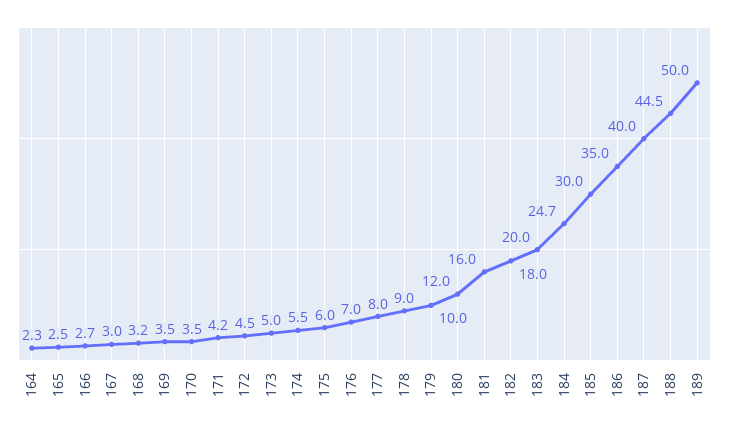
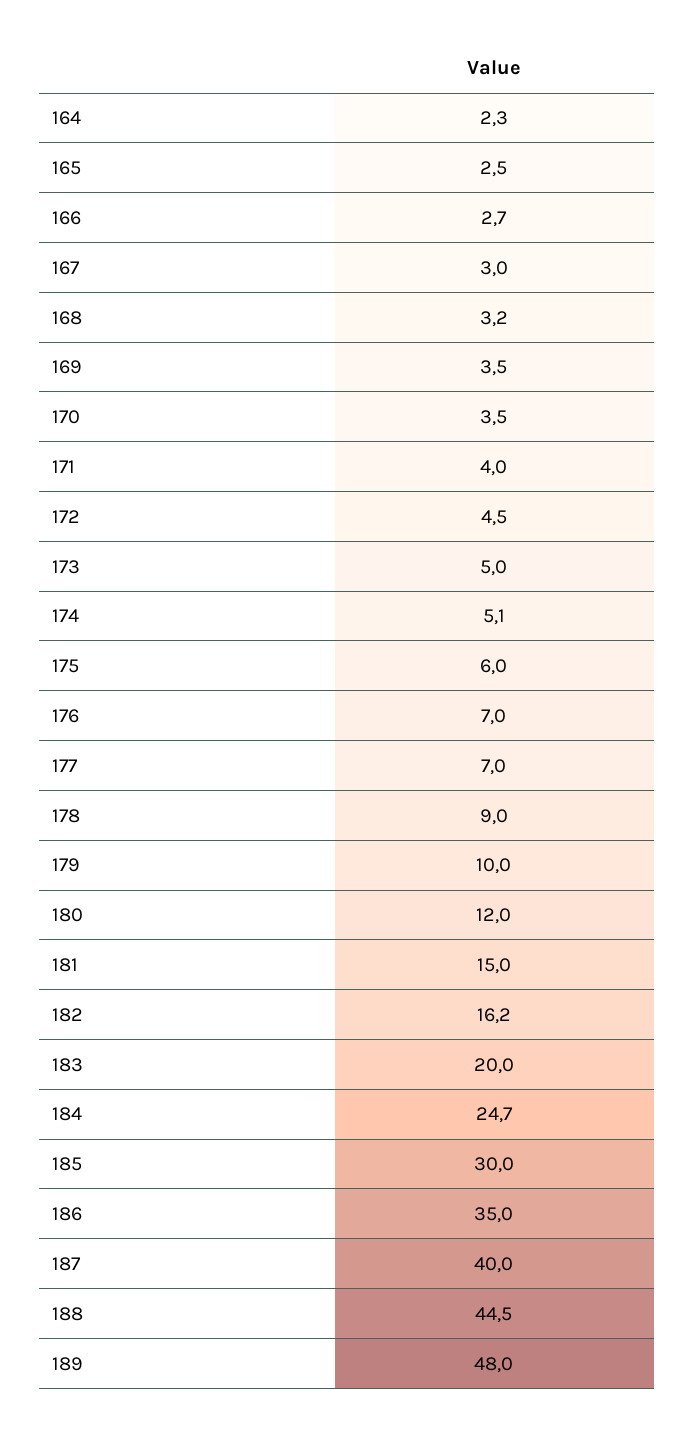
  {
    "164": 2.3,
    "165": 2.5,
    "166": 2.7,
    "167": 3,
    "168": 3.2,
    "169": 3.5,
    "170": 3.5,
-   "171": 4.2,
+   "171": 4,
    "172": 4.5,
    "173": 5,
-   "174": 5.5,
+   "174": 5.1,
    "175": 6,
    "176": 7,
-   "177": 8,
+   "177": 7,
    "178": 9,
    "179": 10,
    "180": 12,
-   "181": 16,
+   "181": 15,
-   "182": 18,
+   "182": 16.2,
    "183": 20,
    "184": 24.7,
    "185": 30,
    "186": 35,
    "187": 40,
    "188": 44.5,
-   "189": 50
+   "189": 48
  }

